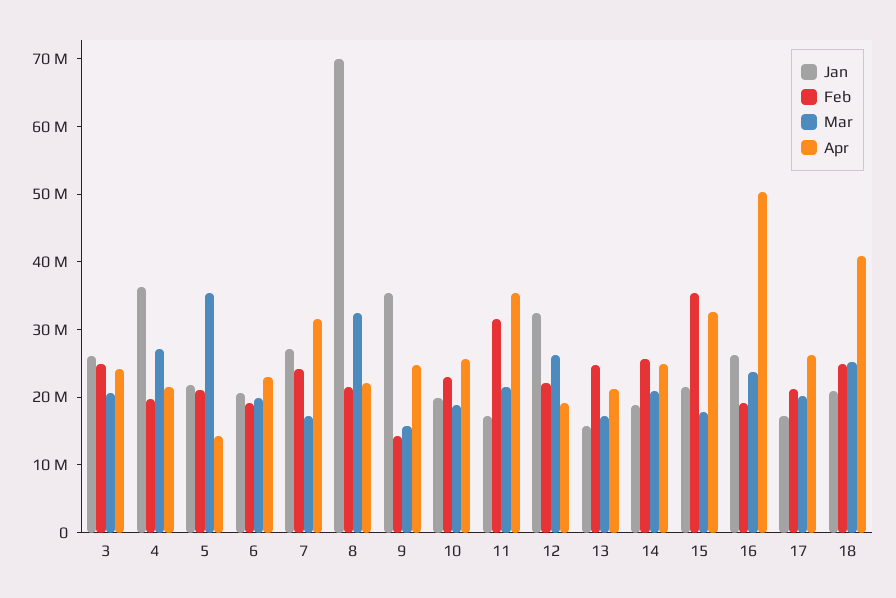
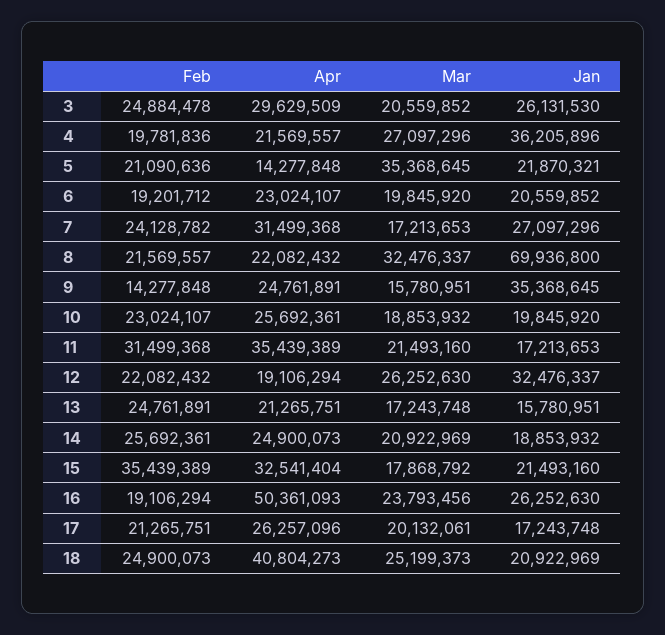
  {
    "Jan": {
      "3": 26131530,
      "4": 36205896,
      "5": 21870321,
      "6": 20559852,
      "7": 27097296,
      "8": 69936800,
      "9": 35368645,
      "10": 19845920,
      "11": 17213653,
      "12": 32476337,
      "13": 15780951,
      "14": 18853932,
      "15": 21493160,
      "16": 26252630,
      "17": 17243748,
      "18": 20922969
    },
    "Feb": {
      "3": 24884478,
      "4": 19781836,
      "5": 21090636,
      "6": 19201712,
      "7": 24128782,
      "8": 21569557,
      "9": 14277848,
      "10": 23024107,
      "11": 31499368,
      "12": 22082432,
      "13": 24761891,
      "14": 25692361,
      "15": 35439389,
      "16": 19106294,
      "17": 21265751,
      "18": 24900073
    },
    "Mar": {
      "3": 20559852,
      "4": 27097296,
      "5": 35368645,
      "6": 19845920,
      "7": 17213653,
      "8": 32476337,
      "9": 15780951,
      "10": 18853932,
      "11": 21493160,
      "12": 26252630,
      "13": 17243748,
      "14": 20922969,
      "15": 17868792,
      "16": 23793456,
      "17": 20132061,
      "18": 25199373
    },
    "Apr": {
-     "3": 24000000,
+     "3": 29629509,
      "4": 21569557,
      "5": 14277848,
      "6": 23024107,
      "7": 31499368,
      "8": 22082432,
      "9": 24761891,
      "10": 25692361,
      "11": 35439389,
      "12": 19106294,
      "13": 21265751,
      "14": 24900073,
      "15": 32541404,
      "16": 50361093,
      "17": 26257096,
      "18": 40804273
    }
  }

